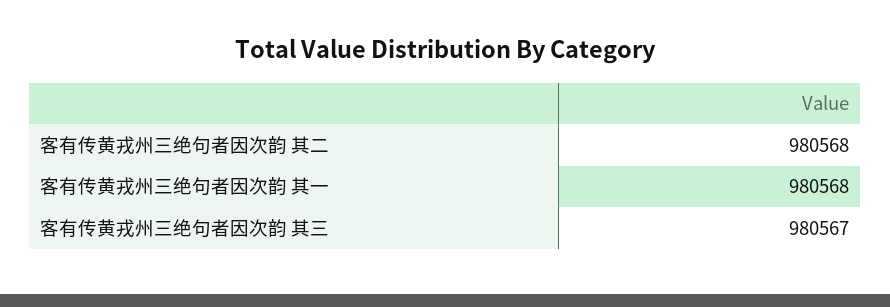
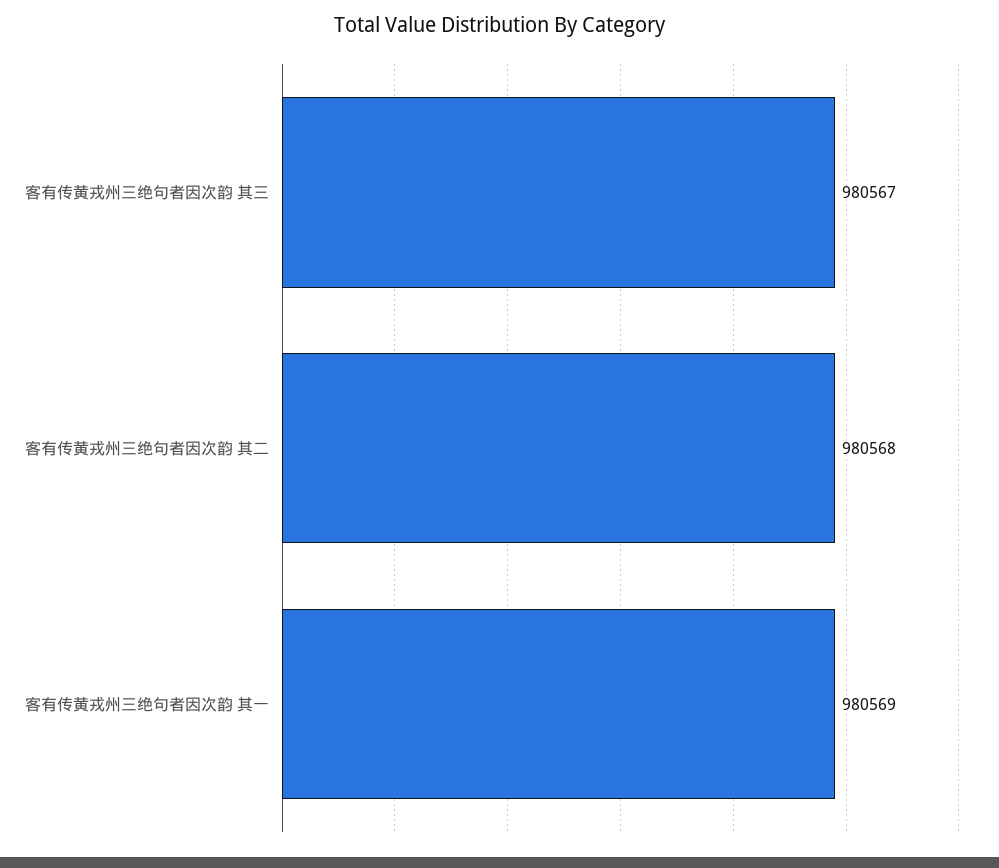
  {
    "客有传黄戎州三绝句者因次韵 其二": 980568,
-   "客有传黄戎州三绝句者因次韵 其一": 980568,
+   "客有传黄戎州三绝句者因次韵 其一": 980569,
    "客有传黄戎州三绝句者因次韵 其三": 980567
  }

